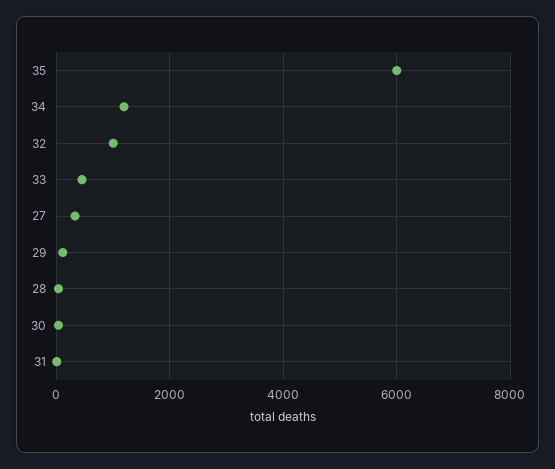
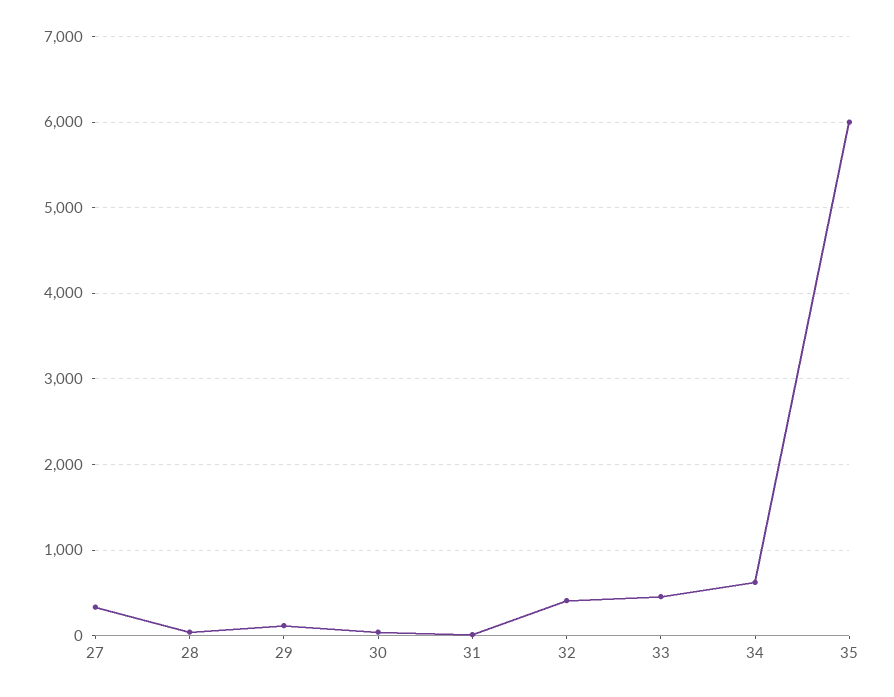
  {
    "35": 6000,
-   "34": 1200,
+   "34": 600,
-   "32": 1000,
+   "32": 400,
    "33": 500,
    "27": 300,
    "29": 100,
    "28": 0,
    "30": 0,
    "31": 0
  }

